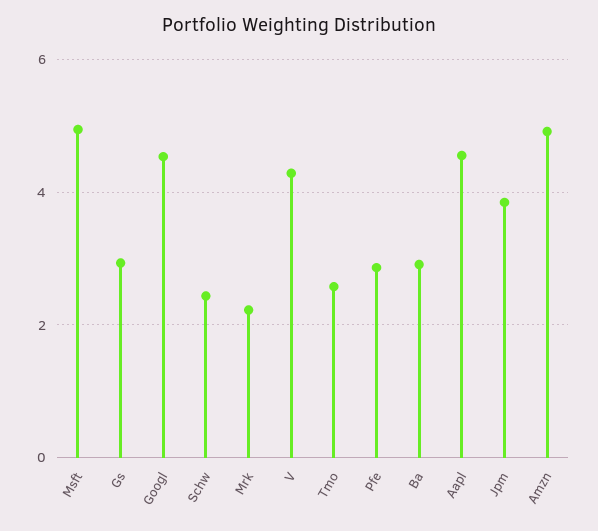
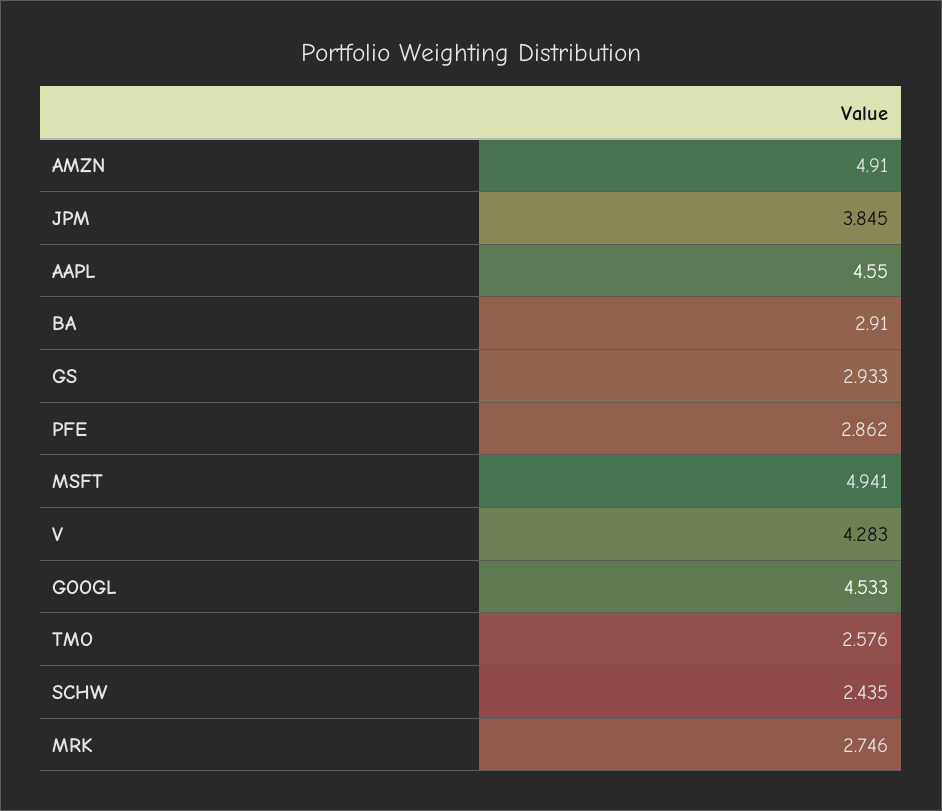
  {
    "Msft": 4.941,
    "Gs": 2.933,
    "Googl": 4.533,
    "Schw": 2.435,
-   "Mrk": 2.2,
+   "Mrk": 2.746,
    "V": 4.283,
    "Tmo": 2.576,
    "Pfe": 2.862,
    "Ba": 2.91,
    "Aapl": 4.55,
    "Jpm": 3.845,
    "Amzn": 4.91
  }

